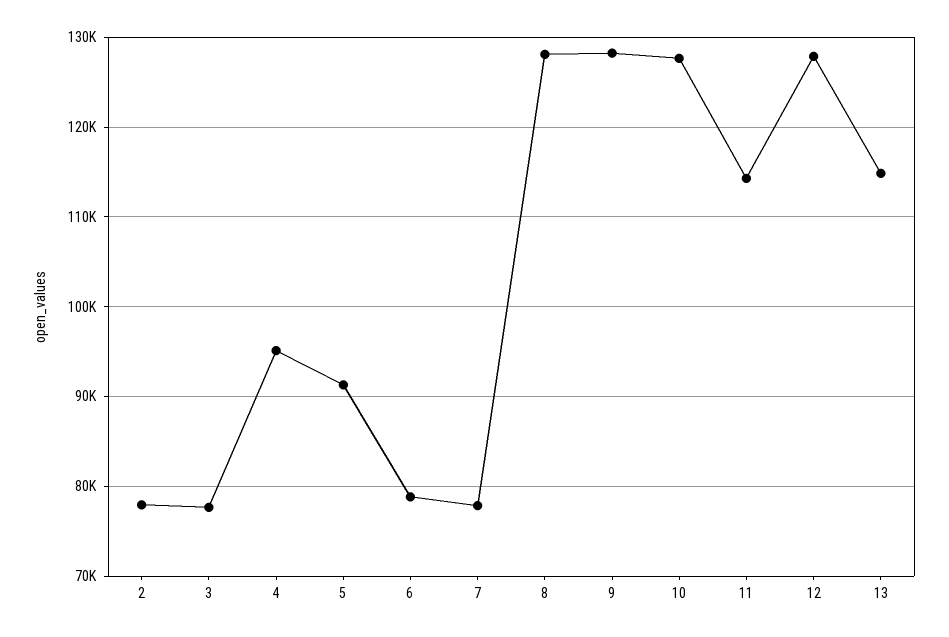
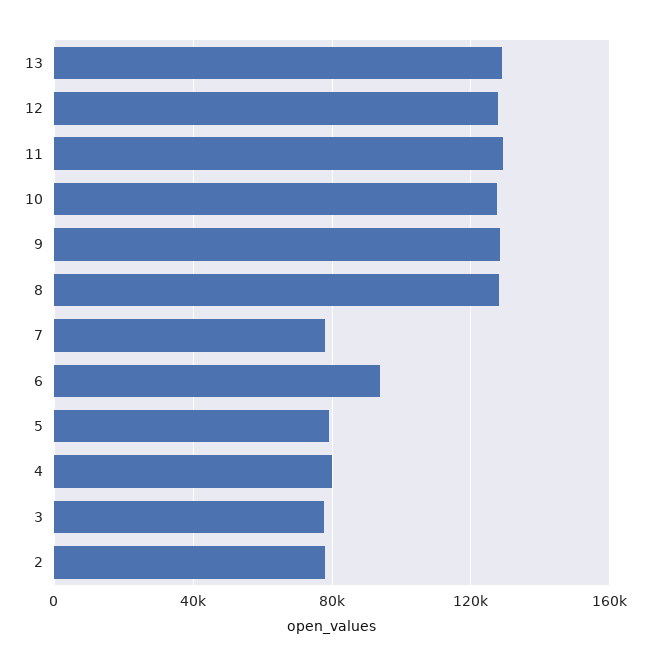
  {
    "2": 78000,
    "3": 78000,
-   "4": 95000,
+   "4": 80000,
-   "5": 91000,
+   "5": 80000,
-   "6": 79000,
+   "6": 95000,
    "7": 78000,
    "8": 128000,
    "9": 128000,
    "10": 128000,
-   "11": 114000,
+   "11": 130000,
    "12": 128000,
-   "13": 115000
+   "13": 130000
  }

